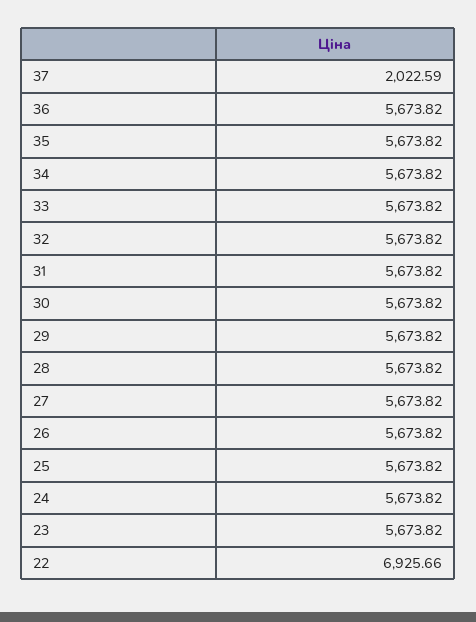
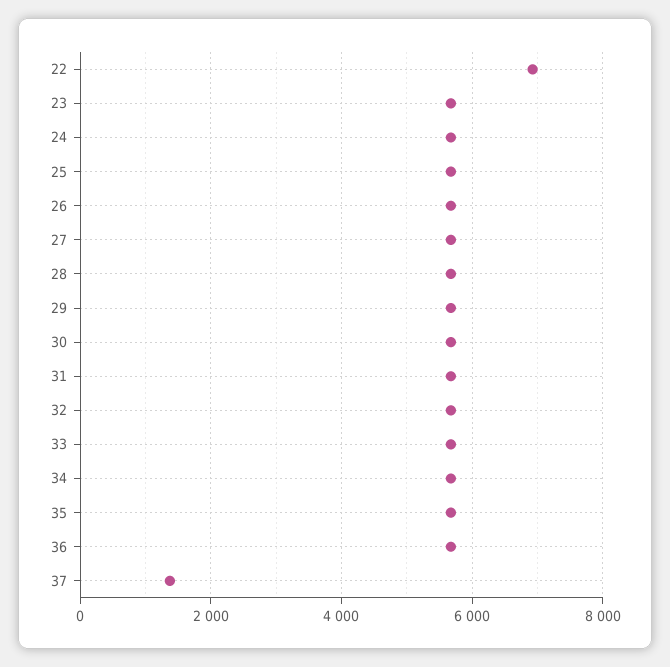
  {
-   "37": 2022.59,
+   "37": 1400,
    "36": 5673.82,
    "35": 5673.82,
    "34": 5673.82,
    "33": 5673.82,
    "32": 5673.82,
    "31": 5673.82,
    "30": 5673.82,
    "29": 5673.82,
    "28": 5673.82,
    "27": 5673.82,
    "26": 5673.82,
    "25": 5673.82,
    "24": 5673.82,
    "23": 5673.82,
    "22": 6925.66
  }

